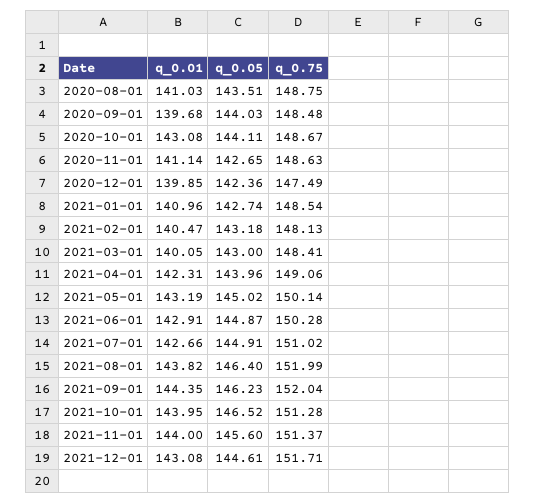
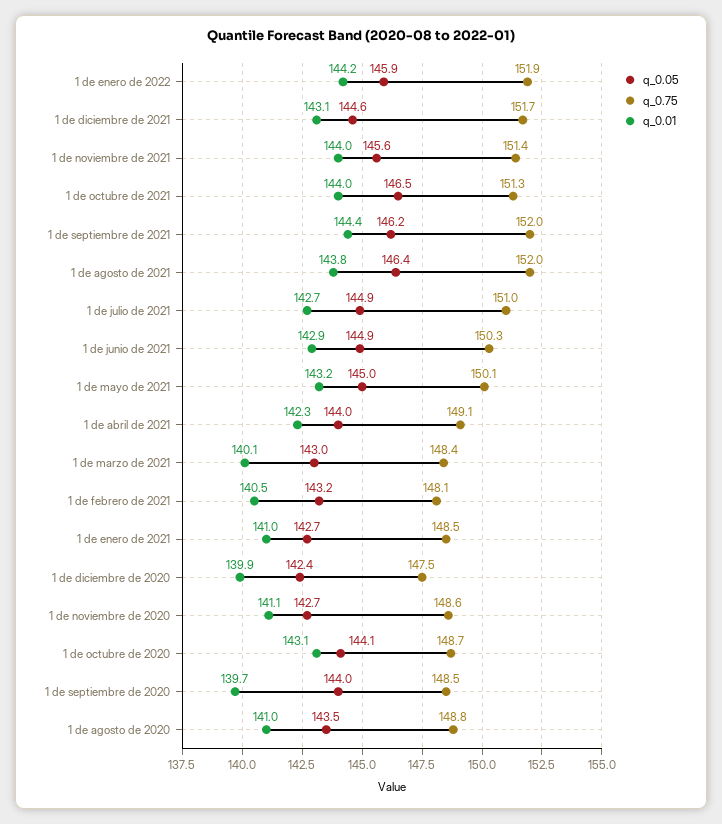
  {
    "q_0.01": {
      "2020-08-01": 141.03,
      "2020-09-01": 139.68,
      "2020-10-01": 143.08,
      "2020-11-01": 141.14,
      "2020-12-01": 139.85,
      "2021-01-01": 140.96,
      "2021-02-01": 140.47,
      "2021-03-01": 140.05,
      "2021-04-01": 142.31,
      "2021-05-01": 143.19,
      "2021-06-01": 142.91,
      "2021-07-01": 142.66,
      "2021-08-01": 143.82,
      "2021-09-01": 144.35,
      "2021-10-01": 143.95,
      "2021-11-01": 144,
-     "2021-12-01": 143.08
+     "2021-12-01": 143.08,
+     "1 de enero de 2022": 144.2
    },
    "q_0.05": {
      "2020-08-01": 143.51,
      "2020-09-01": 144.03,
      "2020-10-01": 144.11,
      "2020-11-01": 142.65,
      "2020-12-01": 142.36,
      "2021-01-01": 142.74,
      "2021-02-01": 143.18,
      "2021-03-01": 143,
      "2021-04-01": 143.96,
      "2021-05-01": 145.02,
      "2021-06-01": 144.87,
      "2021-07-01": 144.91,
      "2021-08-01": 146.4,
      "2021-09-01": 146.23,
      "2021-10-01": 146.52,
      "2021-11-01": 145.6,
-     "2021-12-01": 144.61
+     "2021-12-01": 144.61,
+     "1 de enero de 2022": 145.9
    },
    "q_0.75": {
      "2020-08-01": 148.75,
      "2020-09-01": 148.48,
      "2020-10-01": 148.67,
      "2020-11-01": 148.63,
      "2020-12-01": 147.49,
      "2021-01-01": 148.54,
      "2021-02-01": 148.13,
      "2021-03-01": 148.41,
      "2021-04-01": 149.06,
      "2021-05-01": 150.14,
      "2021-06-01": 150.28,
      "2021-07-01": 151.02,
      "2021-08-01": 151.99,
      "2021-09-01": 152.04,
      "2021-10-01": 151.28,
      "2021-11-01": 151.37,
-     "2021-12-01": 151.71
+     "2021-12-01": 151.71,
+     "1 de enero de 2022": 151.9
    }
  }

